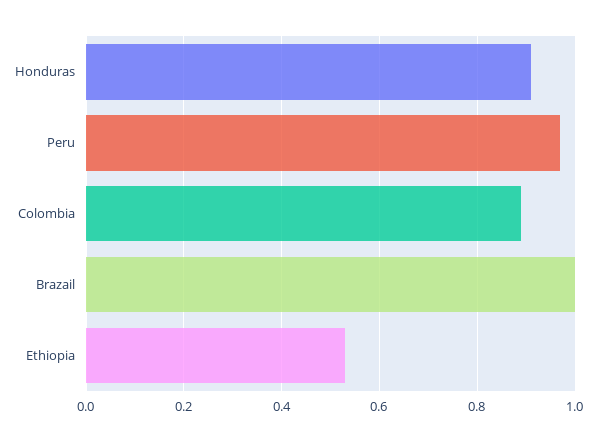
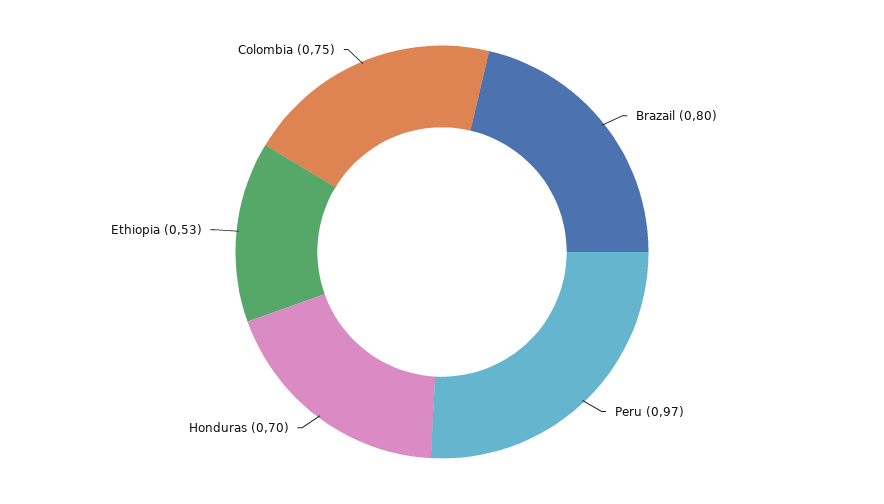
  {
-   "Honduras": 0.9,
+   "Honduras": 0.7,
    "Peru": 0.97,
-   "Colombia": 0.9,
+   "Colombia": 0.75,
-   "Brazail": 1,
+   "Brazail": 0.8,
    "Ethiopia": 0.53
  }

